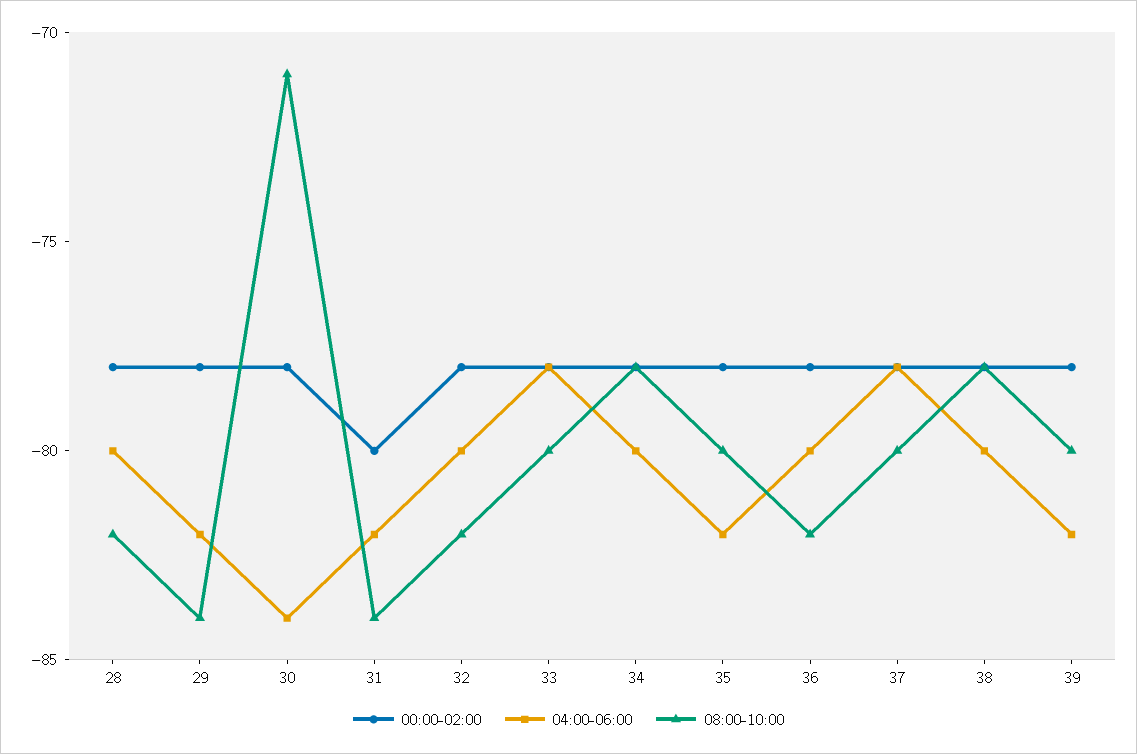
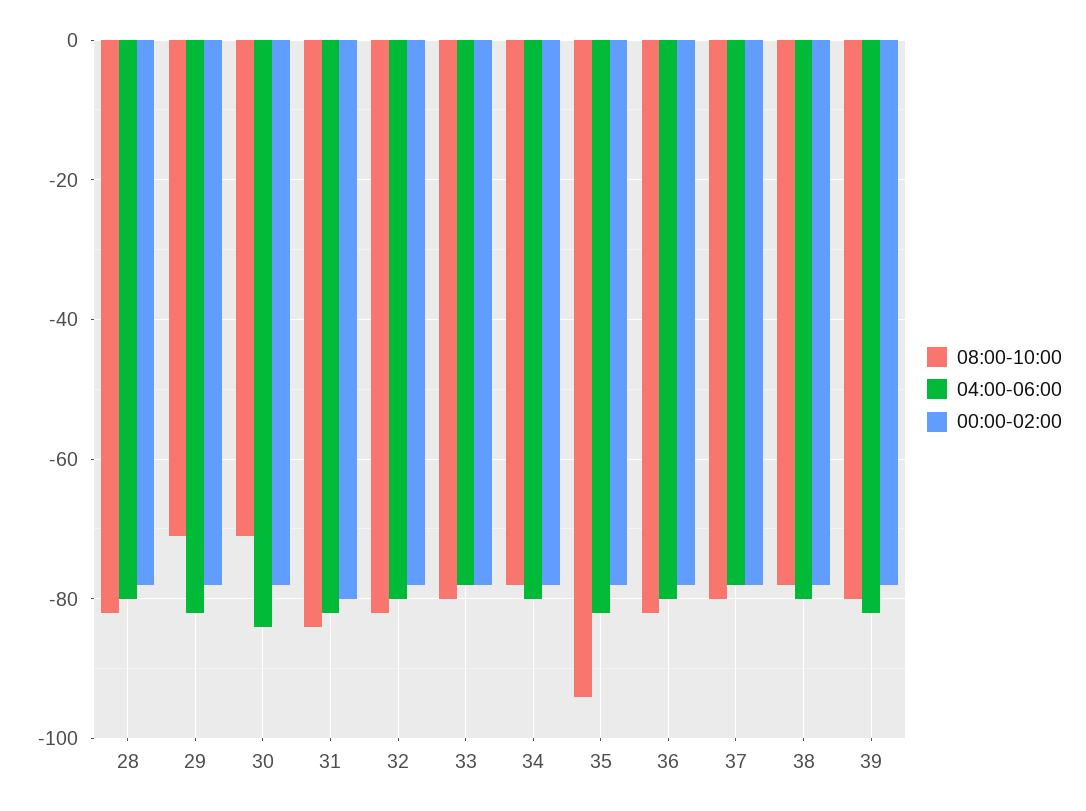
  {
    "00:00-02:00": {
      "28": -78,
      "29": -78,
      "30": -78,
      "31": -80,
      "32": -78,
      "33": -78,
      "34": -78,
      "35": -78,
      "36": -78,
      "37": -78,
      "38": -78,
      "39": -78
    },
    "04:00-06:00": {
      "28": -80,
      "29": -82,
      "30": -84,
      "31": -82,
      "32": -80,
      "33": -78,
      "34": -80,
      "35": -82,
      "36": -80,
      "37": -78,
      "38": -80,
      "39": -82
    },
    "08:00-10:00": {
      "28": -82,
-     "29": -84,
+     "29": -70,
      "30": -71,
      "31": -84,
      "32": -82,
      "33": -80,
      "34": -78,
-     "35": -80,
+     "35": -95,
      "36": -82,
      "37": -80,
      "38": -78,
      "39": -80
    }
  }

